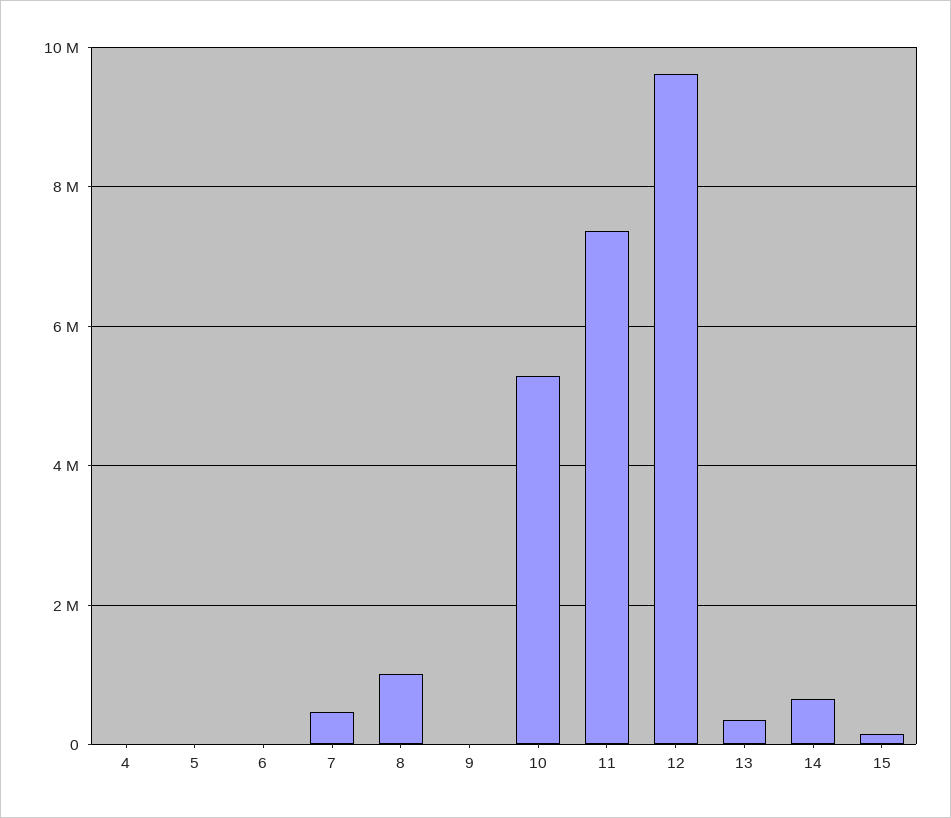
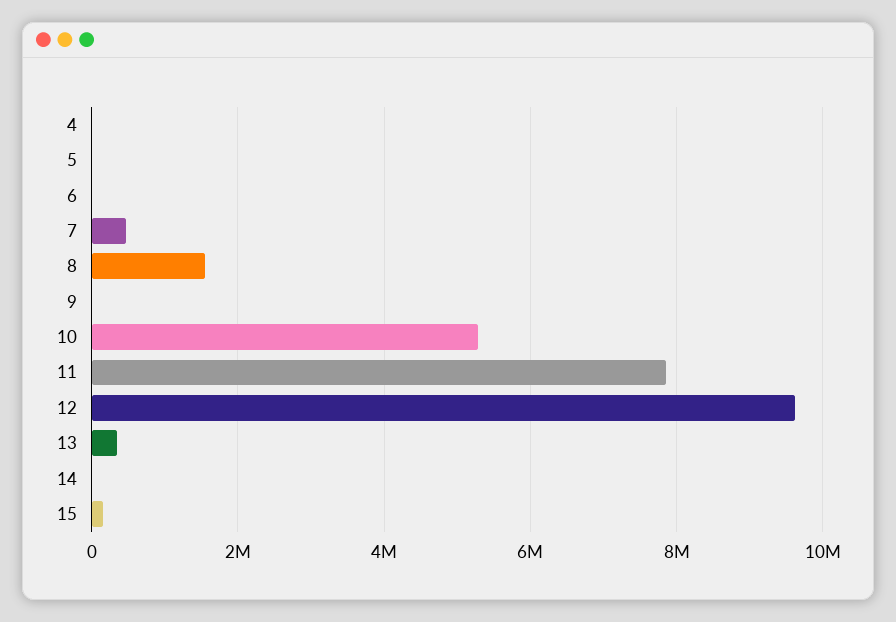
  {
    "4": 0,
    "5": 0,
    "6": 0,
    "7": 400000,
-   "8": 1000000,
+   "8": 1600000,
    "9": 0,
    "10": 5200000,
-   "11": 7400000,
+   "11": 7800000,
    "12": 9600000,
    "13": 400000,
-   "14": 600000,
+   "14": 0,
    "15": 200000
  }

